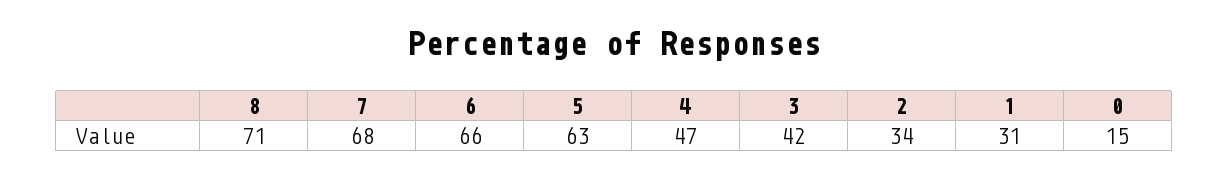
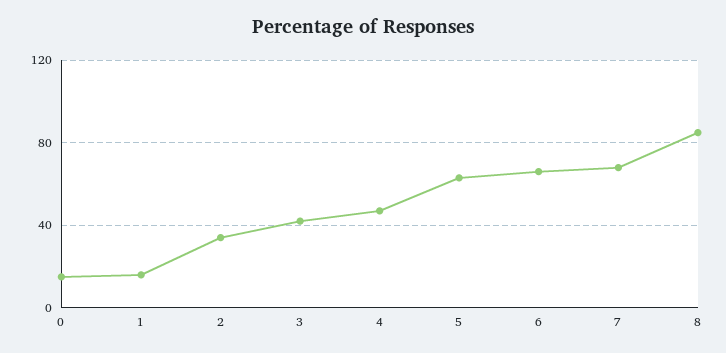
  {
-   "8": 71,
+   "8": 85,
    "7": 68,
    "6": 66,
    "5": 63,
    "4": 47,
    "3": 42,
    "2": 34,
-   "1": 31,
+   "1": 15,
    "0": 15
  }

